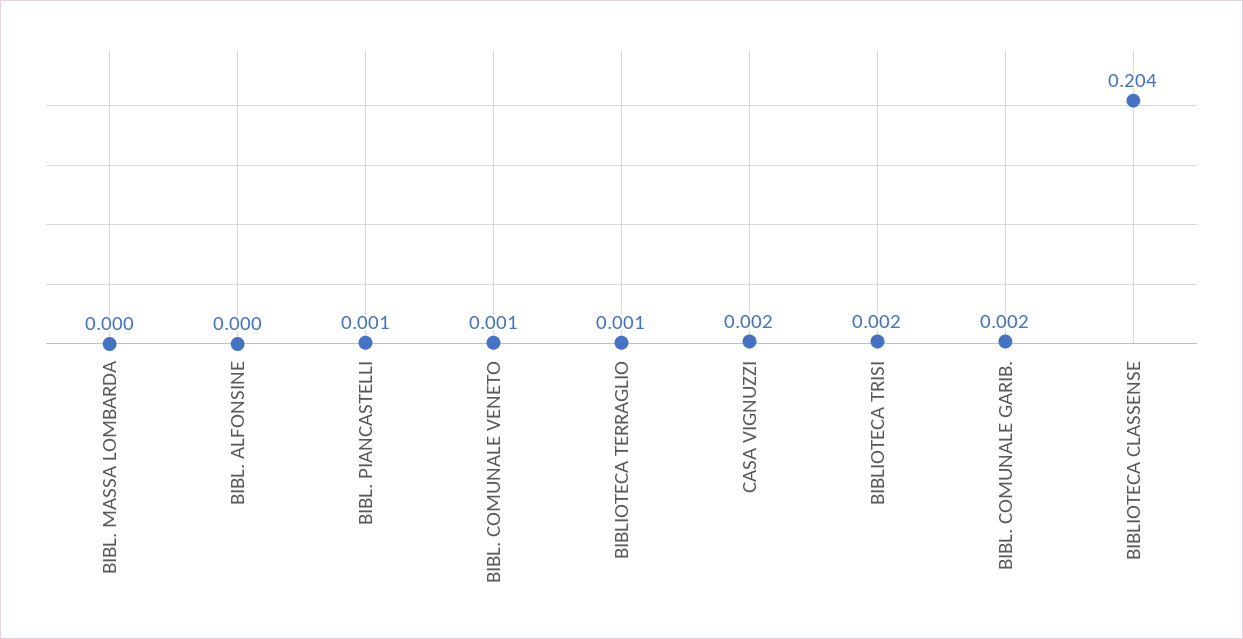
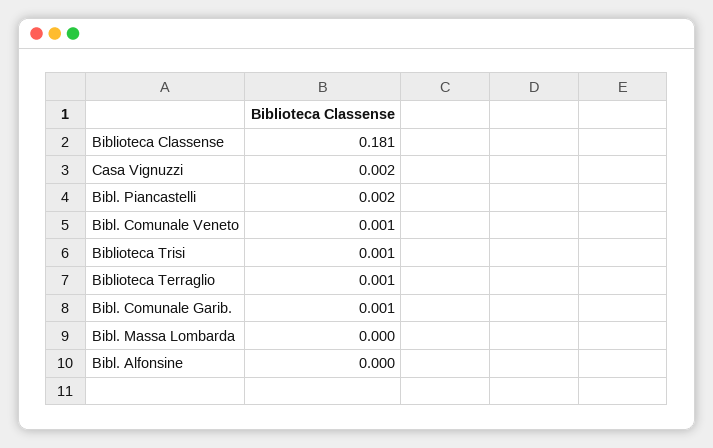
  {
    "BIBL. MASSA LOMBARDA": 0,
    "BIBL. ALFONSINE": 0,
-   "BIBL. PIANCASTELLI": 0.001,
+   "BIBL. PIANCASTELLI": 0.002,
    "BIBL. COMUNALE VENETO": 0.001,
    "BIBLIOTECA TERRAGLIO": 0.001,
    "CASA VIGNUZZI": 0.002,
-   "BIBLIOTECA TRISI": 0.002,
+   "BIBLIOTECA TRISI": 0.001,
-   "BIBL. COMUNALE GARIB.": 0.002,
+   "BIBL. COMUNALE GARIB.": 0.001,
-   "BIBLIOTECA CLASSENSE": 0.204
+   "BIBLIOTECA CLASSENSE": 0.181
  }

